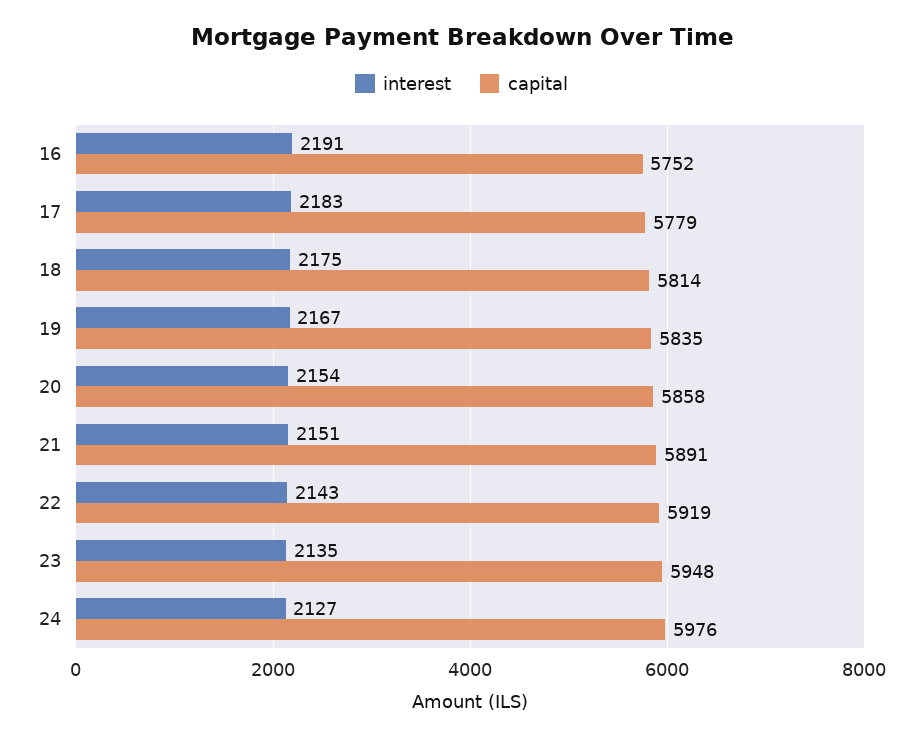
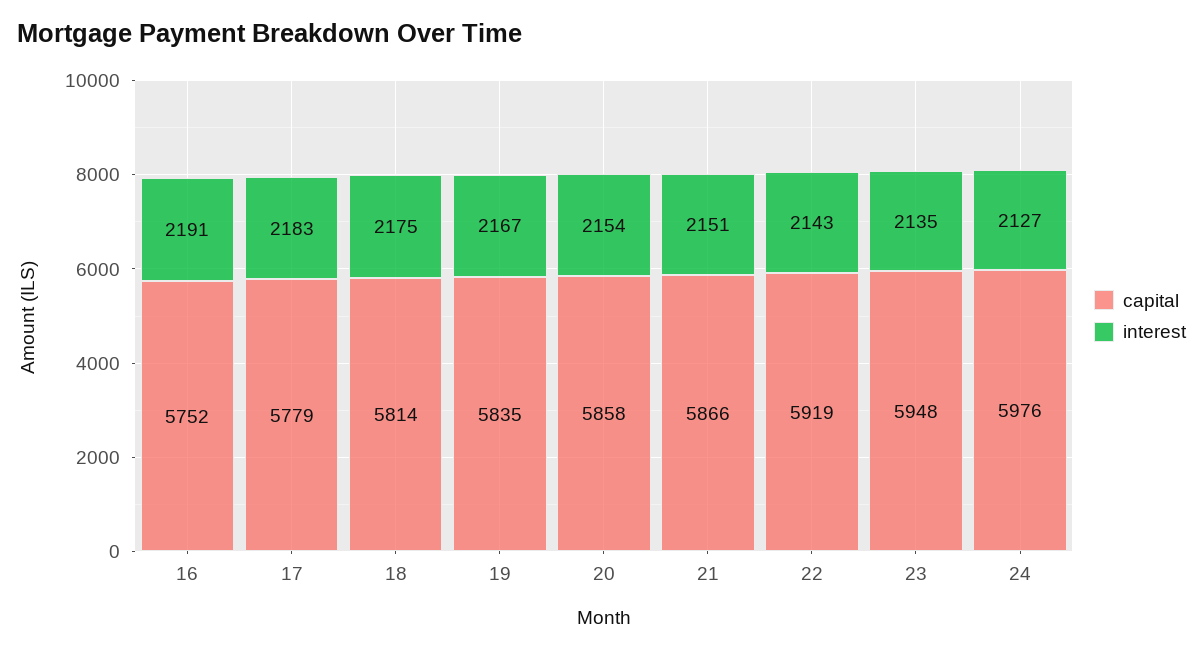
  {
    "interest": {
      "16": 2191,
      "17": 2183,
      "18": 2175,
      "19": 2167,
      "20": 2154,
      "21": 2151,
      "22": 2143,
      "23": 2135,
      "24": 2127
    },
    "capital": {
      "16": 5752,
      "17": 5779,
      "18": 5814,
      "19": 5835,
      "20": 5858,
-     "21": 5891,
+     "21": 5866,
      "22": 5919,
      "23": 5948,
      "24": 5976
    }
  }

